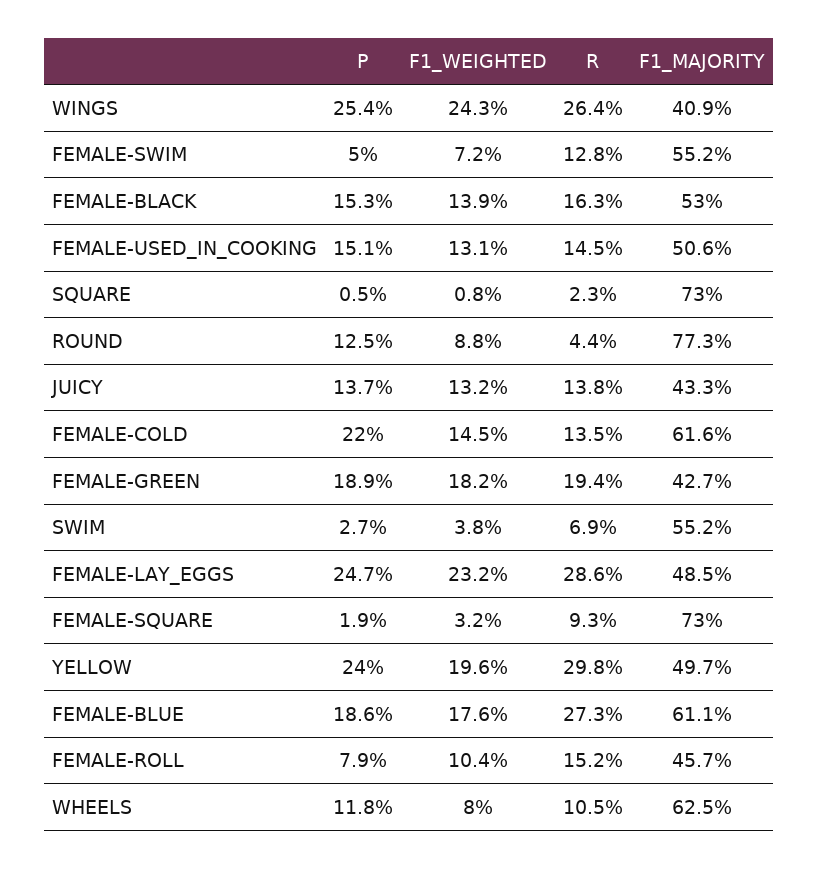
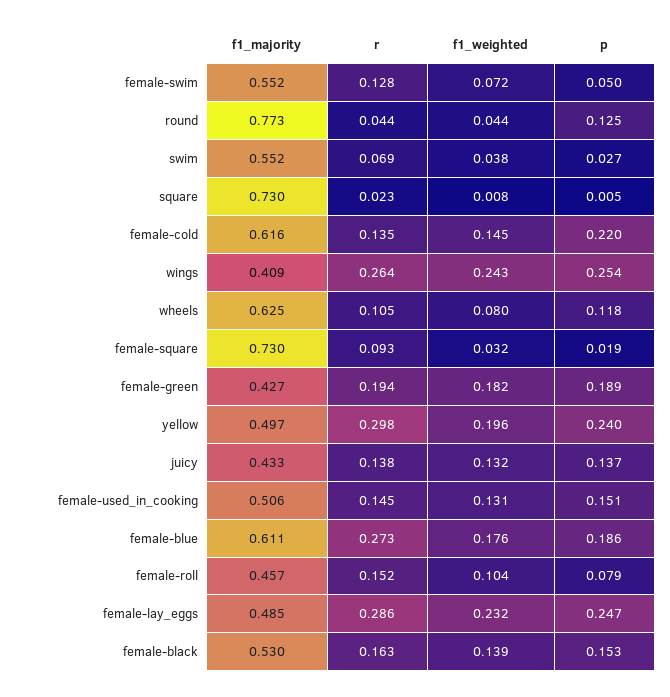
  {
    "P": {
      "WINGS": 0.254,
      "FEMALE-SWIM": 0.05,
      "FEMALE-BLACK": 0.153,
      "FEMALE-USED_IN_COOKING": 0.151,
      "SQUARE": 0.005,
      "ROUND": 0.125,
      "JUICY": 0.137,
      "FEMALE-COLD": 0.22,
      "FEMALE-GREEN": 0.189,
      "SWIM": 0.027,
      "FEMALE-LAY_EGGS": 0.247,
      "FEMALE-SQUARE": 0.019,
      "YELLOW": 0.24,
      "FEMALE-BLUE": 0.186,
      "FEMALE-ROLL": 0.079,
      "WHEELS": 0.118
    },
    "F1_WEIGHTED": {
      "WINGS": 0.243,
      "FEMALE-SWIM": 0.072,
      "FEMALE-BLACK": 0.139,
      "FEMALE-USED_IN_COOKING": 0.131,
      "SQUARE": 0.008,
-     "ROUND": 0.088,
+     "ROUND": 0.044,
      "JUICY": 0.132,
      "FEMALE-COLD": 0.145,
      "FEMALE-GREEN": 0.182,
      "SWIM": 0.038,
      "FEMALE-LAY_EGGS": 0.232,
      "FEMALE-SQUARE": 0.032,
      "YELLOW": 0.196,
      "FEMALE-BLUE": 0.176,
      "FEMALE-ROLL": 0.104,
      "WHEELS": 0.08
    },
    "R": {
      "WINGS": 0.264,
      "FEMALE-SWIM": 0.128,
      "FEMALE-BLACK": 0.163,
      "FEMALE-USED_IN_COOKING": 0.145,
      "SQUARE": 0.023,
      "ROUND": 0.044,
      "JUICY": 0.138,
      "FEMALE-COLD": 0.135,
      "FEMALE-GREEN": 0.194,
      "SWIM": 0.069,
      "FEMALE-LAY_EGGS": 0.286,
      "FEMALE-SQUARE": 0.093,
      "YELLOW": 0.298,
      "FEMALE-BLUE": 0.273,
      "FEMALE-ROLL": 0.152,
      "WHEELS": 0.105
    },
    "F1_MAJORITY": {
      "WINGS": 0.409,
      "FEMALE-SWIM": 0.552,
      "FEMALE-BLACK": 0.53,
      "FEMALE-USED_IN_COOKING": 0.506,
      "SQUARE": 0.73,
      "ROUND": 0.773,
      "JUICY": 0.433,
      "FEMALE-COLD": 0.616,
      "FEMALE-GREEN": 0.427,
      "SWIM": 0.552,
      "FEMALE-LAY_EGGS": 0.485,
      "FEMALE-SQUARE": 0.73,
      "YELLOW": 0.497,
      "FEMALE-BLUE": 0.611,
      "FEMALE-ROLL": 0.457,
      "WHEELS": 0.625
    }
  }

